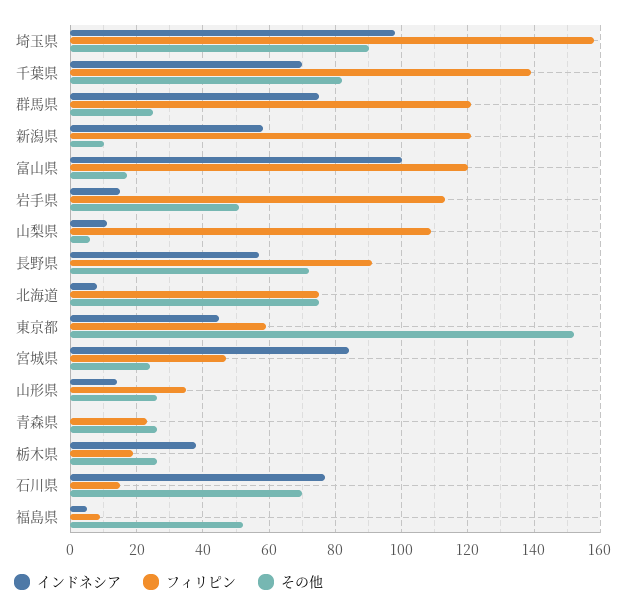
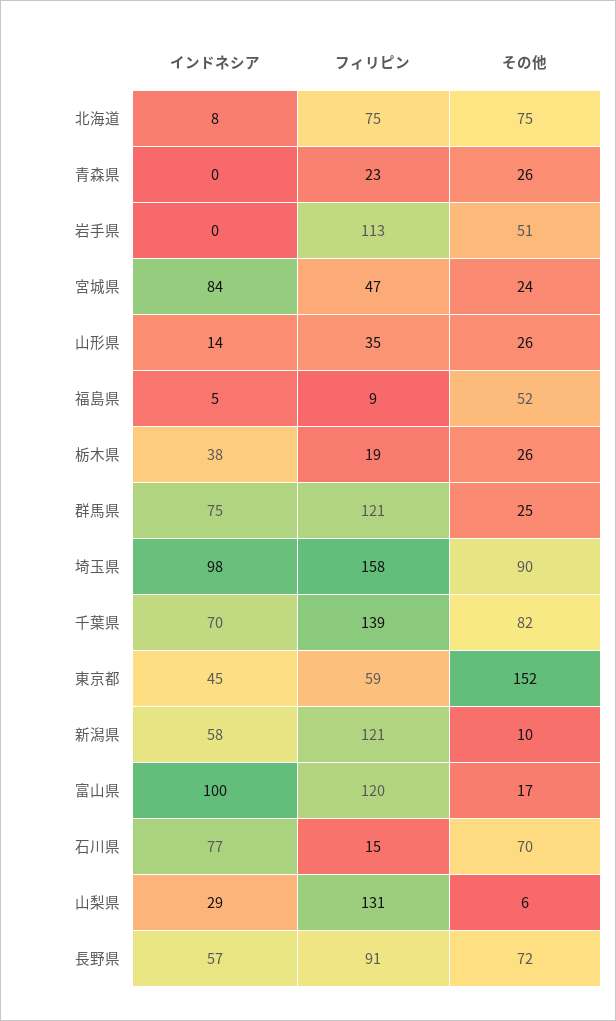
  {
    "インドネシア": {
      "埼玉県": 98,
      "千葉県": 70,
      "群馬県": 75,
      "新潟県": 58,
      "富山県": 100,
-     "岩手県": 15,
+     "岩手県": 0,
-     "山梨県": 10,
+     "山梨県": 29,
      "長野県": 57,
      "北海道": 8,
      "東京都": 45,
      "宮城県": 84,
      "山形県": 14,
      "青森県": 0,
      "栃木県": 38,
      "石川県": 77,
      "福島県": 5
    },
    "フィリピン": {
      "埼玉県": 158,
      "千葉県": 139,
      "群馬県": 121,
      "新潟県": 121,
      "富山県": 120,
      "岩手県": 113,
-     "山梨県": 110,
+     "山梨県": 131,
      "長野県": 91,
      "北海道": 75,
      "東京都": 59,
      "宮城県": 47,
      "山形県": 35,
      "青森県": 23,
      "栃木県": 19,
      "石川県": 15,
      "福島県": 9
    },
    "その他": {
      "埼玉県": 90,
      "千葉県": 82,
      "群馬県": 25,
      "新潟県": 10,
      "富山県": 17,
      "岩手県": 51,
      "山梨県": 6,
      "長野県": 72,
      "北海道": 75,
      "東京都": 152,
      "宮城県": 24,
      "山形県": 26,
      "青森県": 26,
      "栃木県": 26,
      "石川県": 70,
      "福島県": 52
    }
  }

